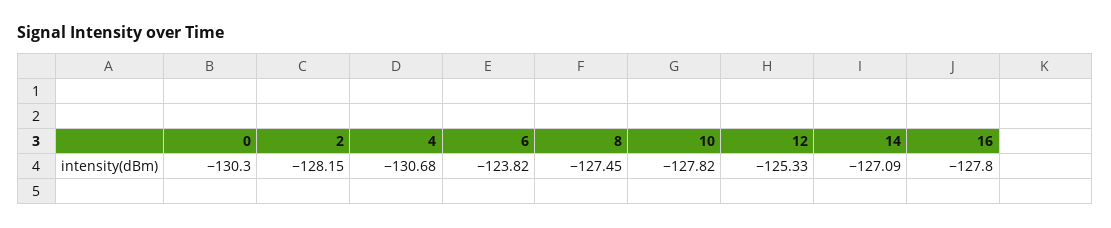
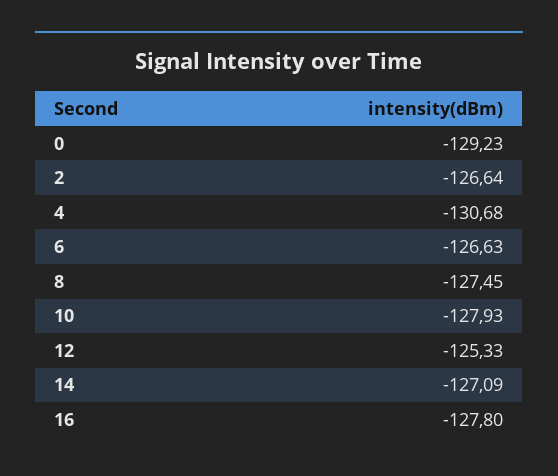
  {
-   "0": -130.3,
+   "0": -129.23,
-   "2": -128.15,
+   "2": -126.64,
    "4": -130.68,
-   "6": -123.82,
+   "6": -126.63,
    "8": -127.45,
-   "10": -127.82,
+   "10": -127.93,
    "12": -125.33,
    "14": -127.09,
    "16": -127.8
  }

